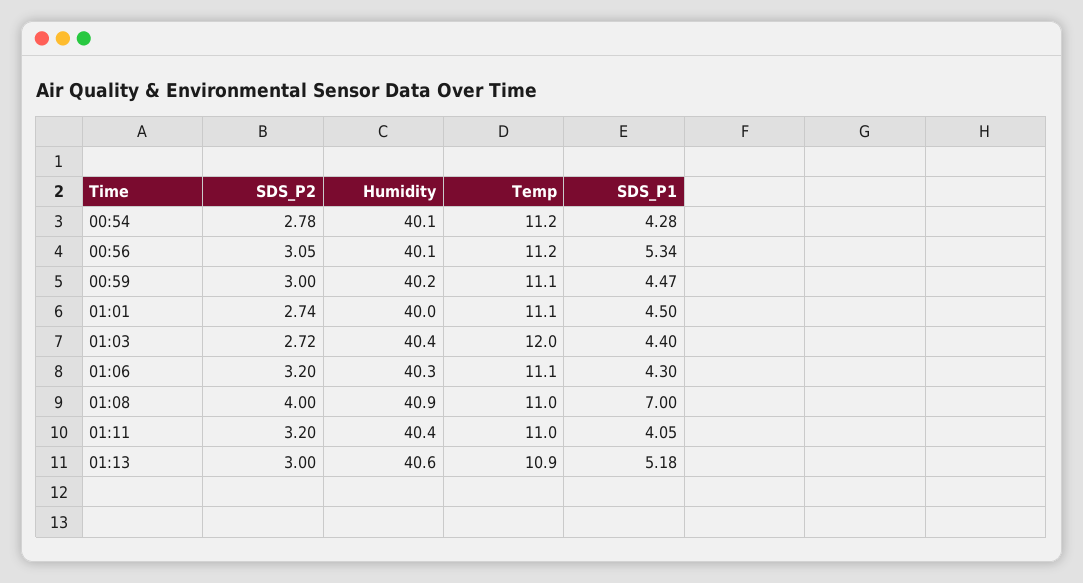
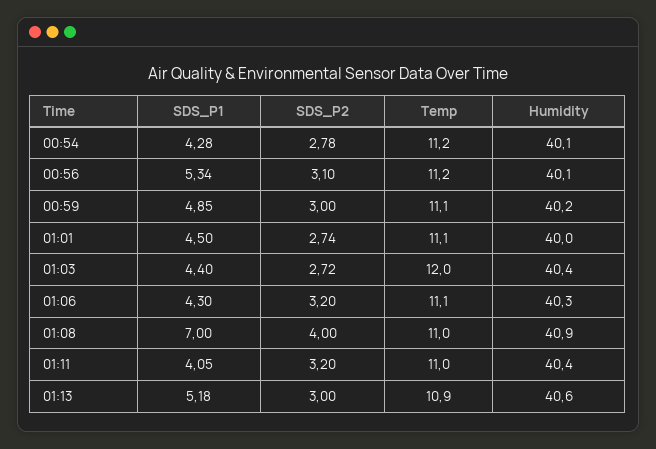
  {
    "SDS_P2": {
      "00:54": 2.78,
-     "00:56": 3.05,
+     "00:56": 3.1,
      "00:59": 3,
      "01:01": 2.74,
      "01:03": 2.72,
      "01:06": 3.2,
      "01:08": 4,
      "01:11": 3.2,
      "01:13": 3
    },
    "Humidity": {
      "00:54": 40.1,
      "00:56": 40.1,
      "00:59": 40.2,
      "01:01": 40,
      "01:03": 40.4,
      "01:06": 40.3,
      "01:08": 40.9,
      "01:11": 40.4,
      "01:13": 40.6
    },
    "Temp": {
      "00:54": 11.2,
      "00:56": 11.2,
      "00:59": 11.1,
      "01:01": 11.1,
      "01:03": 12,
      "01:06": 11.1,
      "01:08": 11,
      "01:11": 11,
      "01:13": 10.9
    },
    "SDS_P1": {
      "00:54": 4.28,
      "00:56": 5.34,
-     "00:59": 4.47,
+     "00:59": 4.85,
      "01:01": 4.5,
      "01:03": 4.4,
      "01:06": 4.3,
      "01:08": 7,
      "01:11": 4.05,
      "01:13": 5.18
    }
  }

